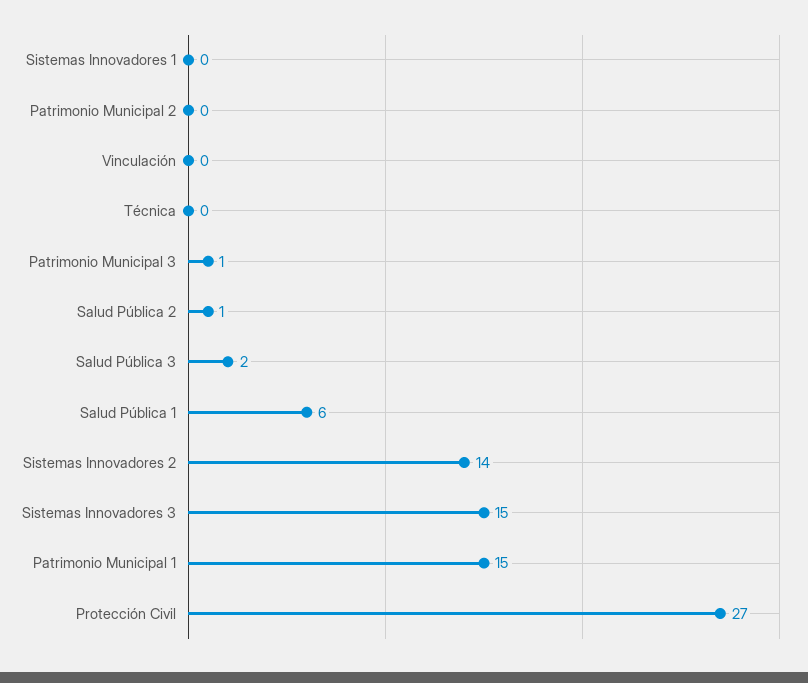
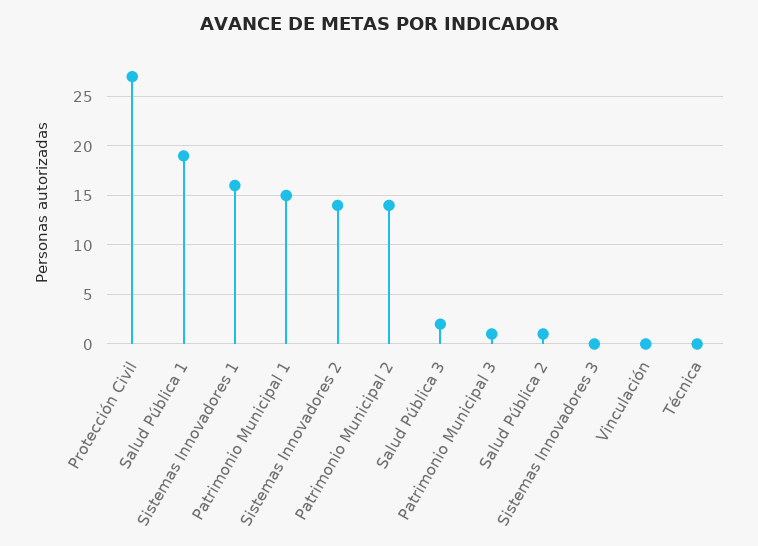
  {
-   "Sistemas Innovadores 1": 0,
+   "Sistemas Innovadores 1": 16,
-   "Patrimonio Municipal 2": 0,
+   "Patrimonio Municipal 2": 14,
    "Vinculación": 0,
    "Técnica": 0,
    "Patrimonio Municipal 3": 1,
    "Salud Pública 2": 1,
    "Salud Pública 3": 2,
-   "Salud Pública 1": 6,
+   "Salud Pública 1": 19,
    "Sistemas Innovadores 2": 14,
-   "Sistemas Innovadores 3": 15,
+   "Sistemas Innovadores 3": 0,
    "Patrimonio Municipal 1": 15,
    "Protección Civil": 27
  }

